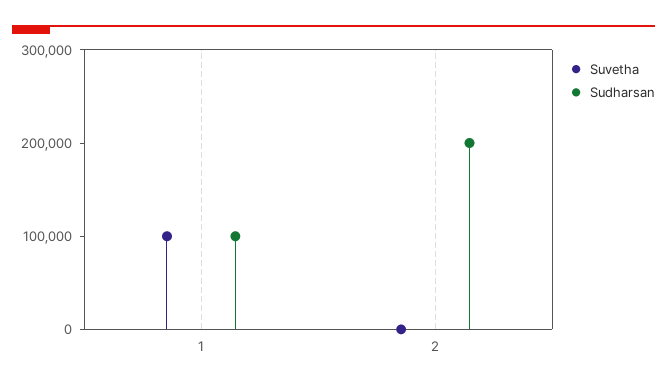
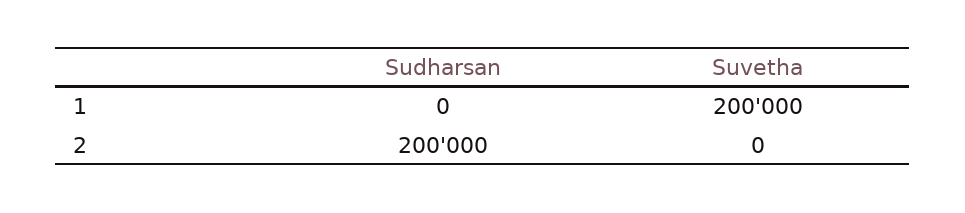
  {
    "Suvetha": {
-     "1": 100000,
+     "1": 200000,
      "2": 0
    },
    "Sudharsan": {
-     "1": 100000,
+     "1": 0,
      "2": 200000
    }
  }

